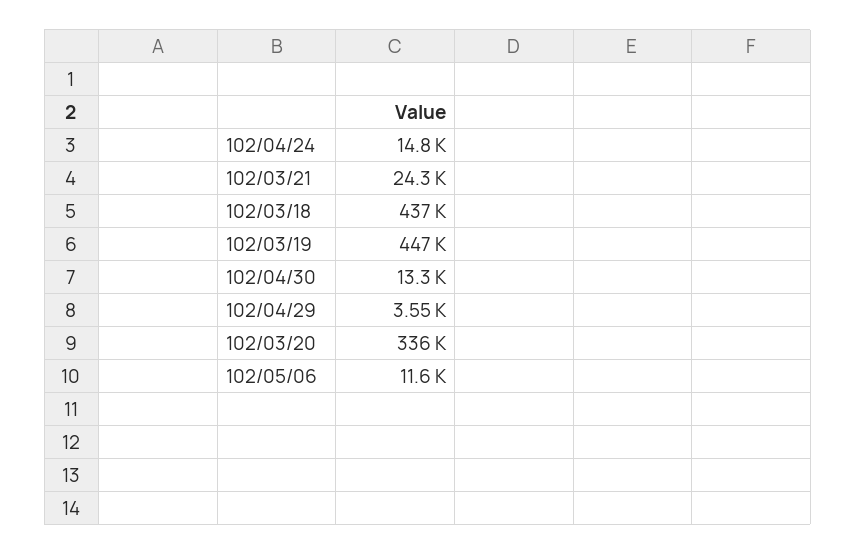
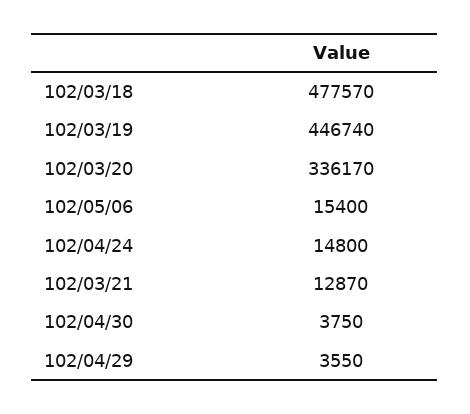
  {
    "102/04/24": 14800,
-   "102/03/21": 24300,
+   "102/03/21": 12870,
-   "102/03/18": 437000,
+   "102/03/18": 477570,
    "102/03/19": 446740,
-   "102/04/30": 13300,
+   "102/04/30": 3750,
    "102/04/29": 3550,
    "102/03/20": 336170,
-   "102/05/06": 11600
+   "102/05/06": 15400
  }

